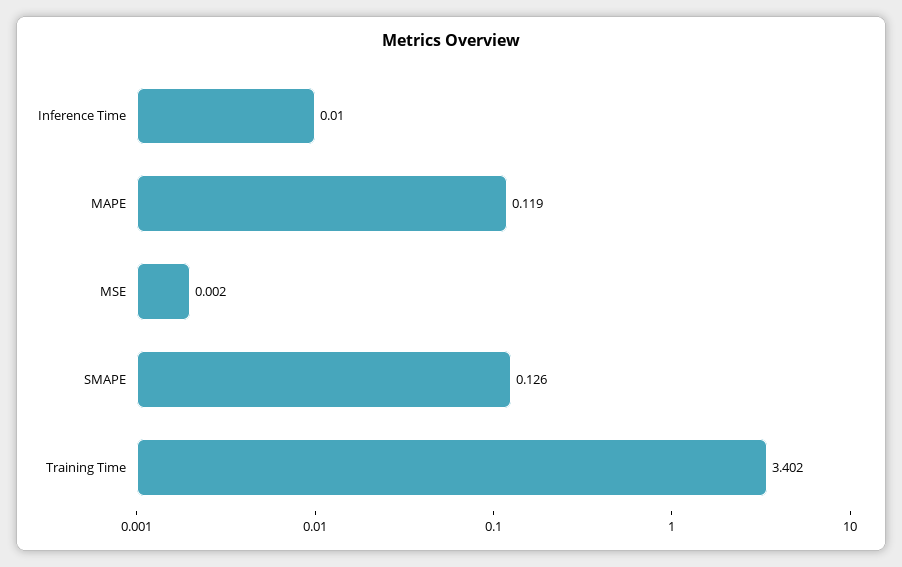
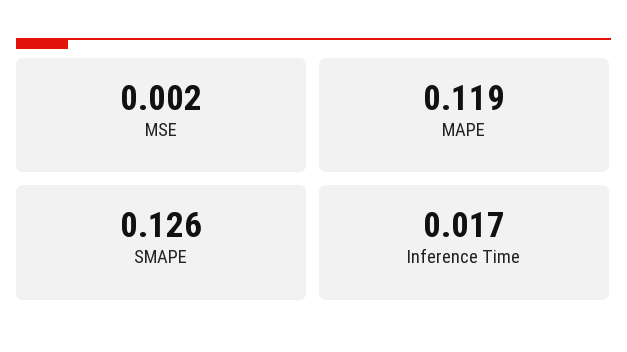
  {
-   "Inference Time": 0.01,
+   "Inference Time": 0.017,
    "MAPE": 0.119,
    "MSE": 0.002,
-   "SMAPE": 0.126,
+   "SMAPE": 0.126
-   "Training Time": 3.402
  }

